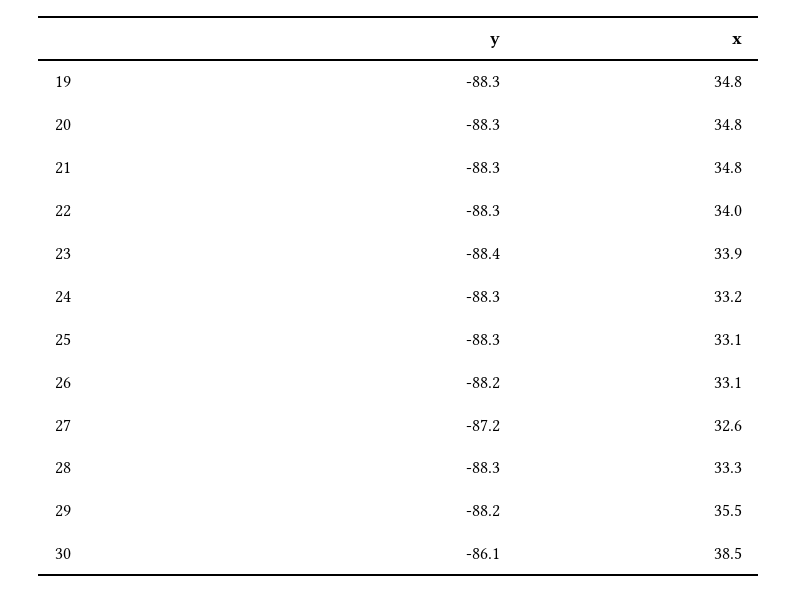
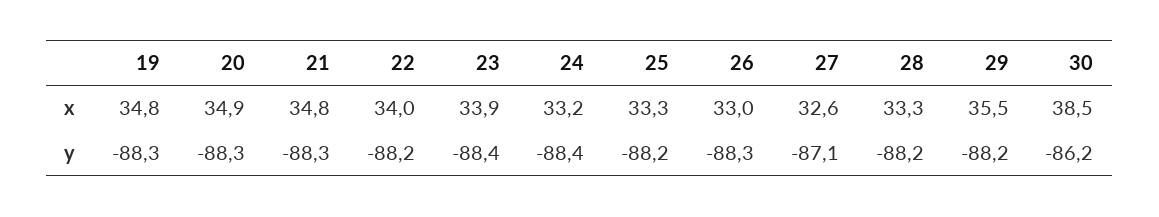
  {
    "y": {
      "19": -88.3,
      "20": -88.3,
      "21": -88.3,
-     "22": -88.3,
+     "22": -88.2,
      "23": -88.4,
-     "24": -88.3,
+     "24": -88.4,
-     "25": -88.3,
+     "25": -88.2,
-     "26": -88.2,
+     "26": -88.3,
-     "27": -87.2,
+     "27": -87.1,
-     "28": -88.3,
+     "28": -88.2,
      "29": -88.2,
-     "30": -86.1
+     "30": -86.2
    },
    "x": {
      "19": 34.8,
-     "20": 34.8,
+     "20": 34.9,
      "21": 34.8,
      "22": 34,
      "23": 33.9,
      "24": 33.2,
-     "25": 33.1,
+     "25": 33.3,
-     "26": 33.1,
+     "26": 33,
      "27": 32.6,
      "28": 33.3,
      "29": 35.5,
      "30": 38.5
    }
  }

